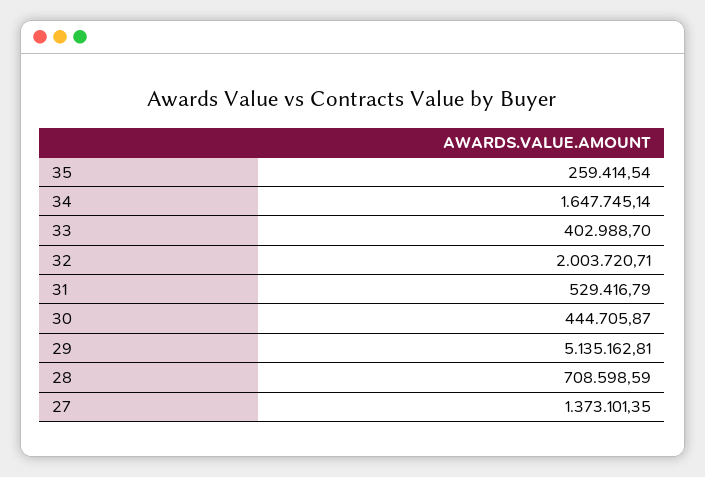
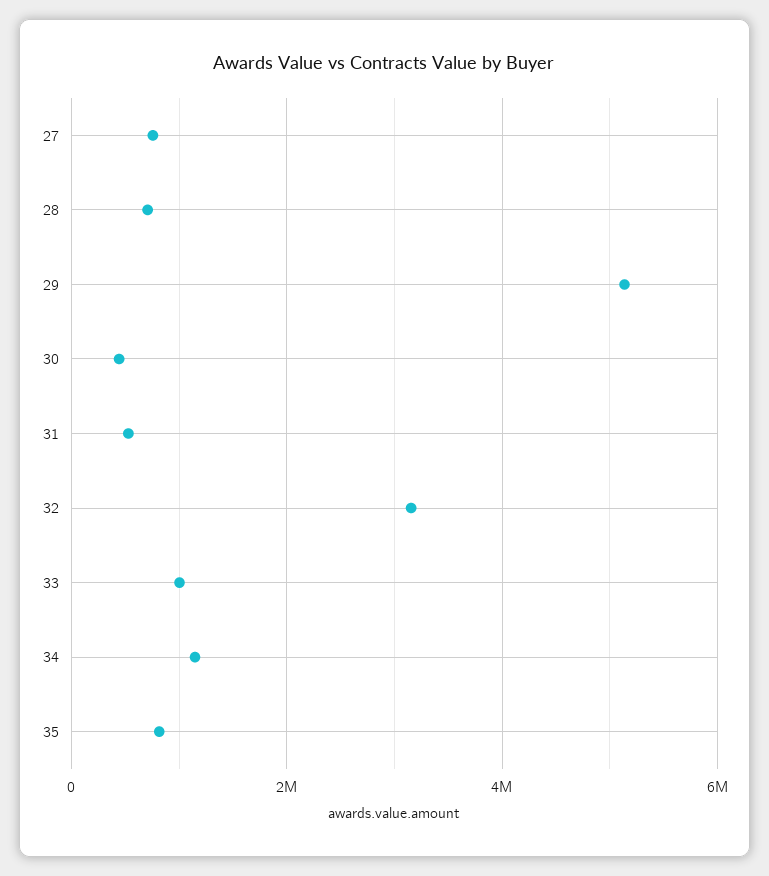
  {
-   "35": 259414.54,
+   "35": 800000,
-   "34": 1647745.14,
+   "34": 1200000,
-   "33": 402988.7,
+   "33": 1000000,
-   "32": 2003720.71,
+   "32": 3200000,
    "31": 529416.79,
    "30": 444705.87,
    "29": 5135162.81,
    "28": 708598.59,
-   "27": 1373101.35
+   "27": 800000
  }

